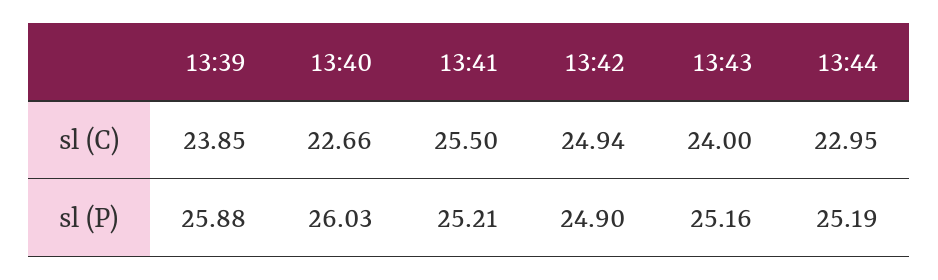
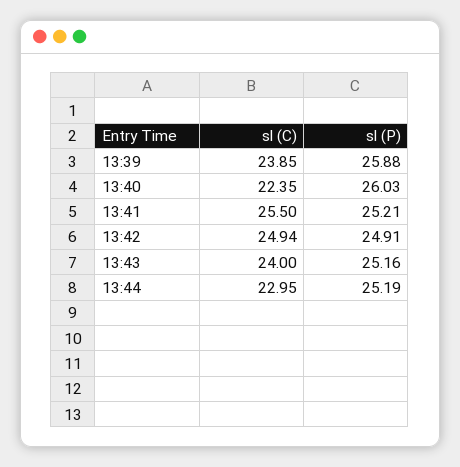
  {
    "13:39": {
      "sl (C)": 23.85,
      "sl (P)": 25.88
    },
    "13:40": {
-     "sl (C)": 22.66,
+     "sl (C)": 22.35,
      "sl (P)": 26.03
    },
    "13:41": {
      "sl (C)": 25.5,
      "sl (P)": 25.21
    },
    "13:42": {
      "sl (C)": 24.94,
-     "sl (P)": 24.9
+     "sl (P)": 24.91
    },
    "13:43": {
      "sl (C)": 24,
      "sl (P)": 25.16
    },
    "13:44": {
      "sl (C)": 22.95,
      "sl (P)": 25.19
    }
  }

